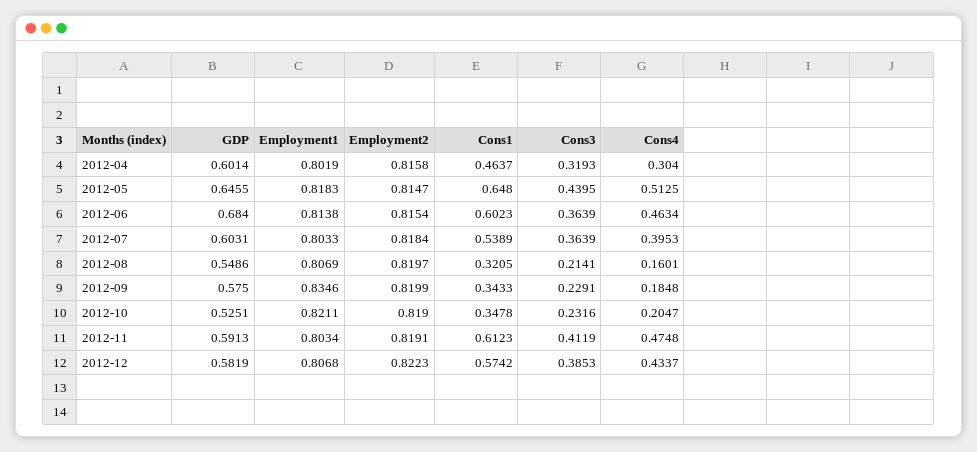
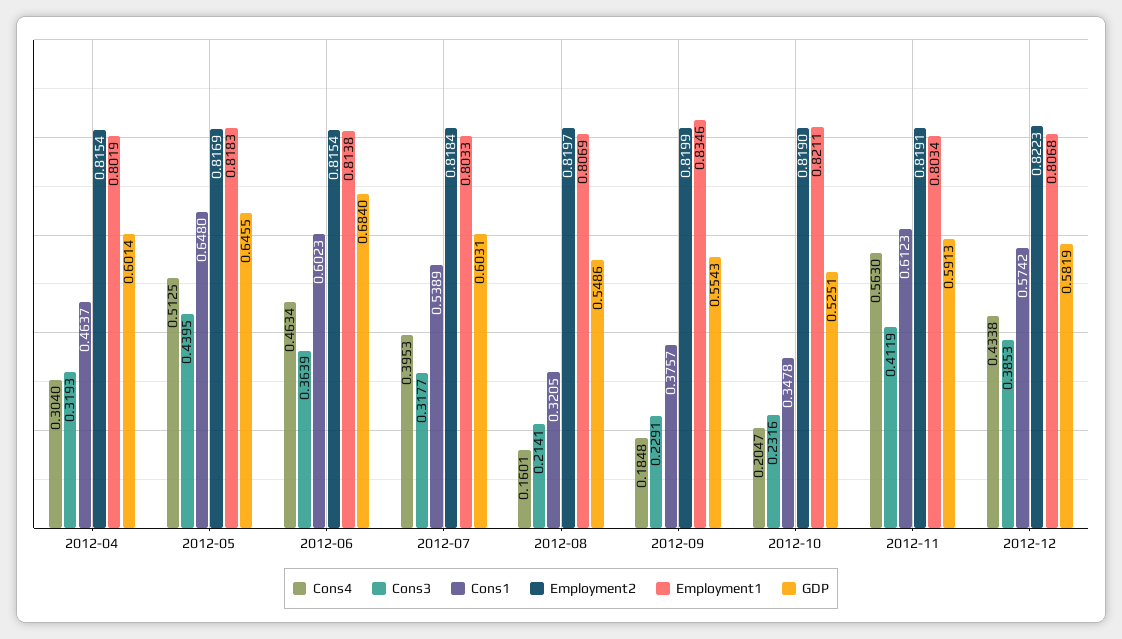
  {
    "GDP": {
      "2012-04": 0.6014,
      "2012-05": 0.6455,
      "2012-06": 0.684,
      "2012-07": 0.6031,
      "2012-08": 0.5486,
-     "2012-09": 0.575,
+     "2012-09": 0.5543,
      "2012-10": 0.5251,
      "2012-11": 0.5913,
      "2012-12": 0.5819
    },
    "Employment1": {
      "2012-04": 0.8019,
      "2012-05": 0.8183,
      "2012-06": 0.8138,
      "2012-07": 0.8033,
      "2012-08": 0.8069,
      "2012-09": 0.8346,
      "2012-10": 0.8211,
      "2012-11": 0.8034,
      "2012-12": 0.8068
    },
    "Employment2": {
-     "2012-04": 0.8158,
+     "2012-04": 0.8154,
-     "2012-05": 0.8147,
+     "2012-05": 0.8169,
      "2012-06": 0.8154,
      "2012-07": 0.8184,
      "2012-08": 0.8197,
      "2012-09": 0.8199,
      "2012-10": 0.819,
      "2012-11": 0.8191,
      "2012-12": 0.8223
    },
    "Cons1": {
      "2012-04": 0.4637,
      "2012-05": 0.648,
      "2012-06": 0.6023,
      "2012-07": 0.5389,
      "2012-08": 0.3205,
-     "2012-09": 0.3433,
+     "2012-09": 0.3757,
      "2012-10": 0.3478,
      "2012-11": 0.6123,
      "2012-12": 0.5742
    },
    "Cons3": {
      "2012-04": 0.3193,
      "2012-05": 0.4395,
      "2012-06": 0.3639,
-     "2012-07": 0.3639,
+     "2012-07": 0.3177,
      "2012-08": 0.2141,
      "2012-09": 0.2291,
      "2012-10": 0.2316,
      "2012-11": 0.4119,
      "2012-12": 0.3853
    },
    "Cons4": {
      "2012-04": 0.304,
      "2012-05": 0.5125,
      "2012-06": 0.4634,
      "2012-07": 0.3953,
      "2012-08": 0.1601,
      "2012-09": 0.1848,
      "2012-10": 0.2047,
-     "2012-11": 0.4748,
+     "2012-11": 0.563,
-     "2012-12": 0.4337
+     "2012-12": 0.4338
    }
  }

